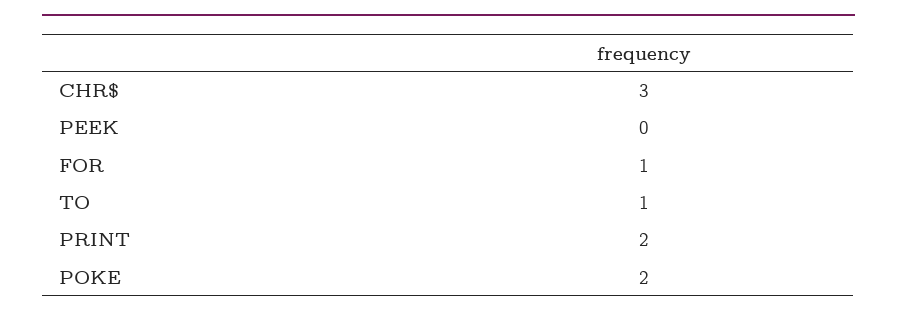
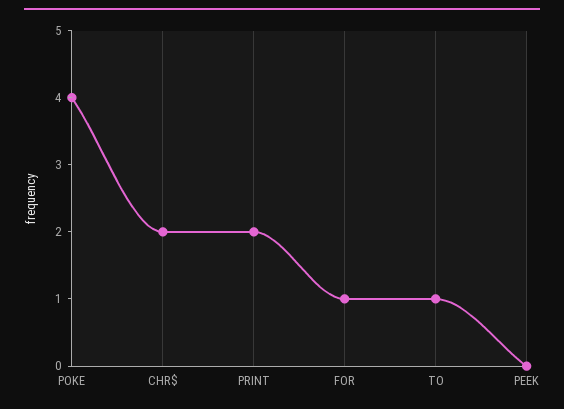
  {
-   "CHR$": 3,
+   "CHR$": 2,
    "PEEK": 0,
    "FOR": 1,
    "TO": 1,
    "PRINT": 2,
-   "POKE": 2
+   "POKE": 4
  }

